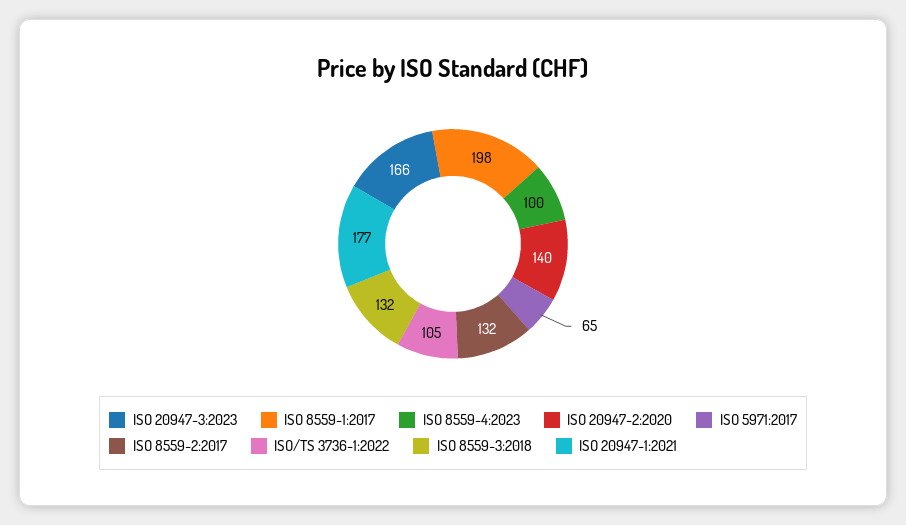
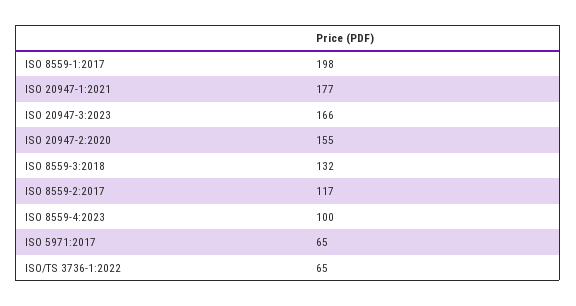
  {
    "ISO 20947-3:2023": 166,
    "ISO 8559-1:2017": 198,
    "ISO 8559-4:2023": 100,
-   "ISO 20947-2:2020": 140,
+   "ISO 20947-2:2020": 155,
    "ISO 5971:2017": 65,
-   "ISO 8559-2:2017": 132,
+   "ISO 8559-2:2017": 117,
-   "ISO/TS 3736-1:2022": 105,
+   "ISO/TS 3736-1:2022": 65,
    "ISO 8559-3:2018": 132,
    "ISO 20947-1:2021": 177
  }

